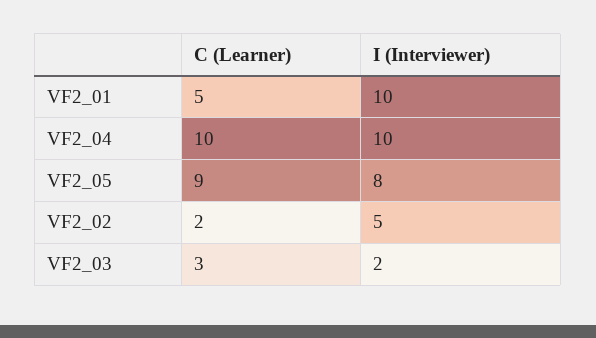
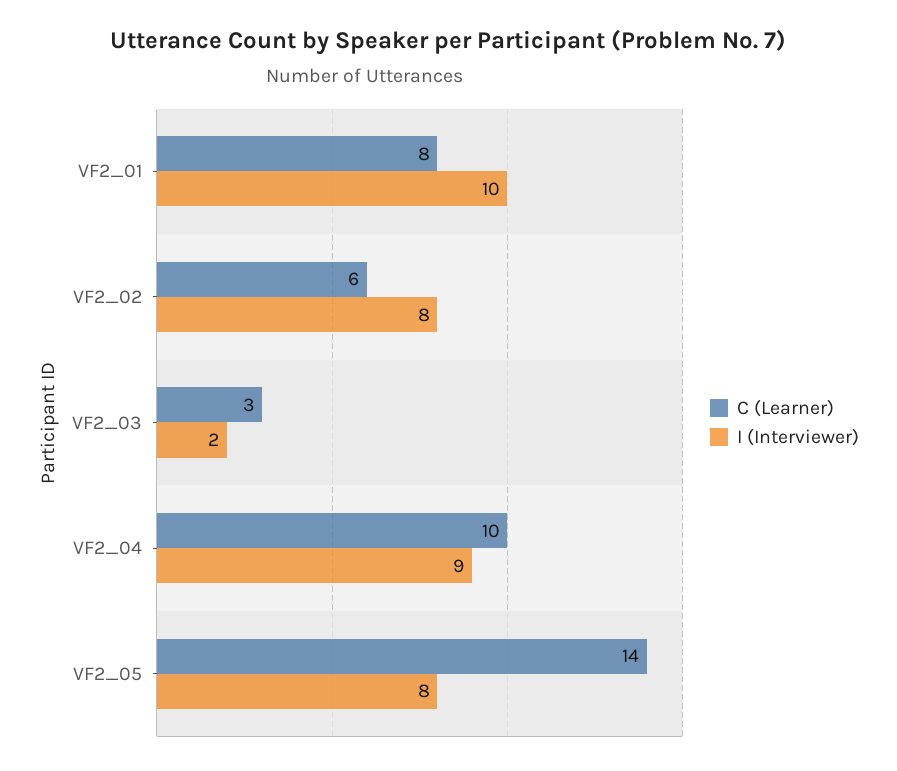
  {
    "C (Learner)": {
-     "VF2_01": 5,
+     "VF2_01": 8,
      "VF2_04": 10,
-     "VF2_05": 9,
+     "VF2_05": 14,
-     "VF2_02": 2,
+     "VF2_02": 6,
      "VF2_03": 3
    },
    "I (Interviewer)": {
      "VF2_01": 10,
-     "VF2_04": 10,
+     "VF2_04": 9,
      "VF2_05": 8,
-     "VF2_02": 5,
+     "VF2_02": 8,
      "VF2_03": 2
    }
  }

